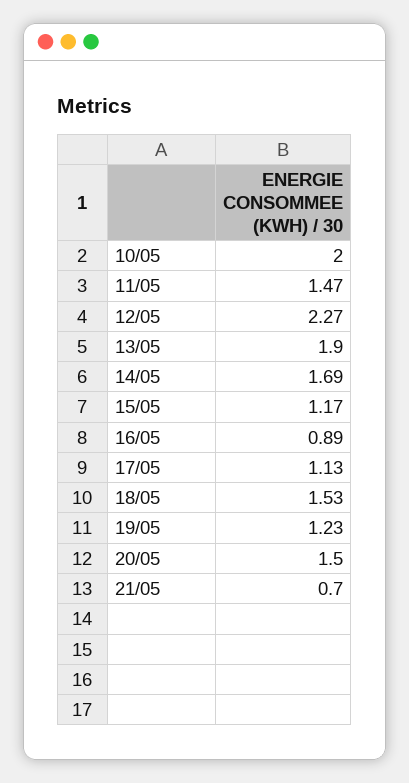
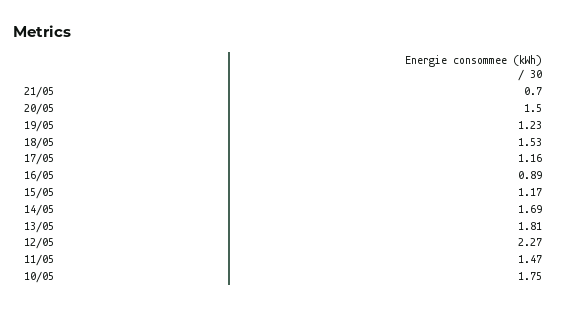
  {
-   "10/05": 2,
+   "10/05": 1.75,
    "11/05": 1.47,
    "12/05": 2.27,
-   "13/05": 1.9,
+   "13/05": 1.81,
    "14/05": 1.69,
    "15/05": 1.17,
    "16/05": 0.89,
-   "17/05": 1.13,
+   "17/05": 1.16,
    "18/05": 1.53,
    "19/05": 1.23,
    "20/05": 1.5,
    "21/05": 0.7
  }

